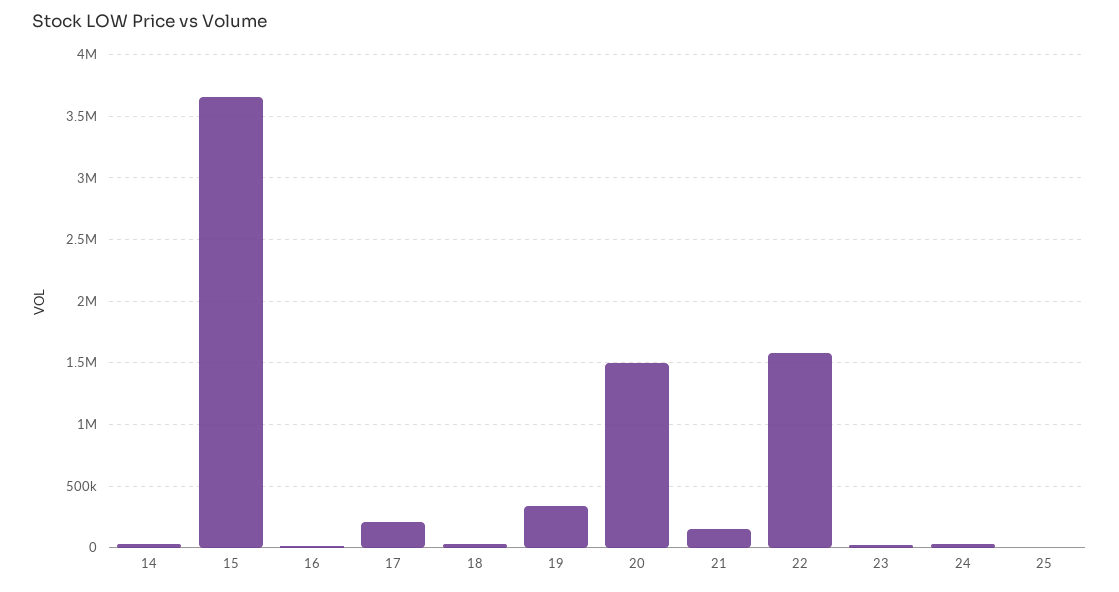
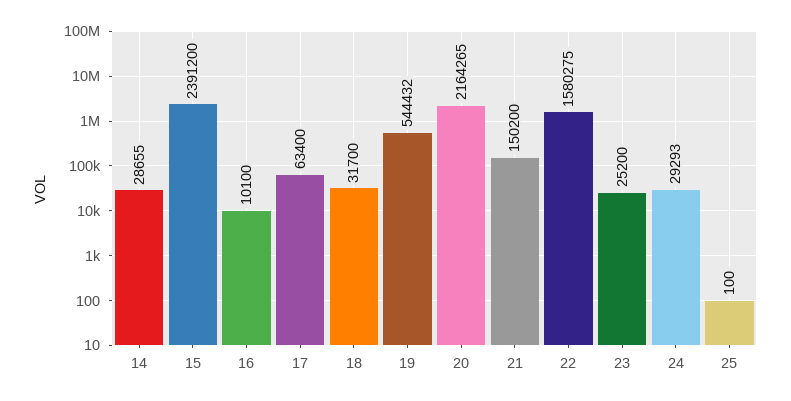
  {
    "14": 28655,
-   "15": 3650000,
+   "15": 2391200,
    "16": 10100,
-   "17": 200000,
+   "17": 63400,
    "18": 31700,
-   "19": 350000,
+   "19": 544432,
-   "20": 1500000,
+   "20": 2164265,
    "21": 150200,
    "22": 1580275,
    "23": 25200,
    "24": 29293,
    "25": 100
  }

